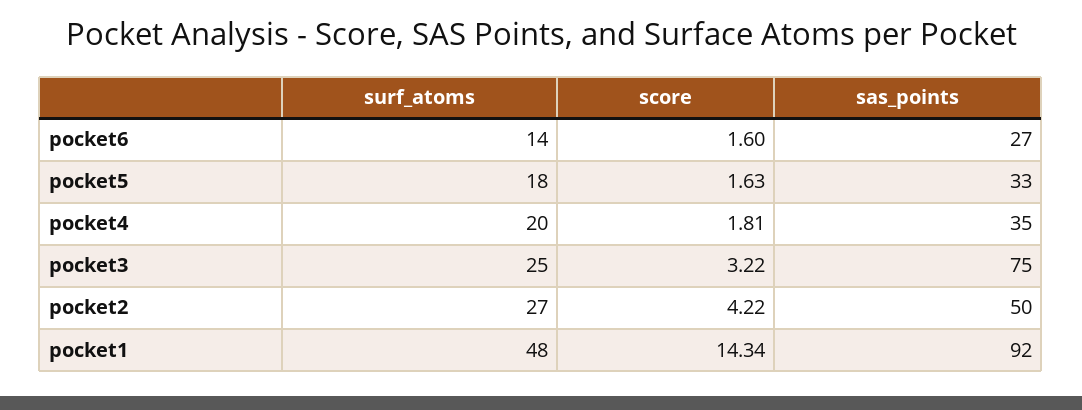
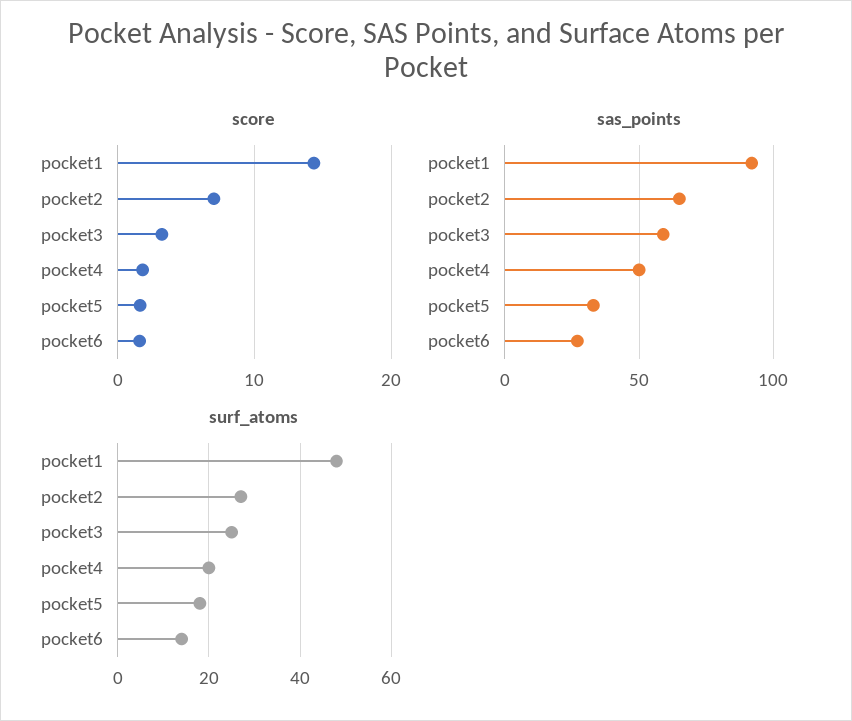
  {
    "surf_atoms": {
      "pocket6": 14,
      "pocket5": 18,
      "pocket4": 20,
      "pocket3": 25,
      "pocket2": 27,
      "pocket1": 48
    },
    "score": {
      "pocket6": 1.6,
      "pocket5": 1.63,
      "pocket4": 1.81,
      "pocket3": 3.22,
-     "pocket2": 4.22,
+     "pocket2": 7,
      "pocket1": 14.34
    },
    "sas_points": {
      "pocket6": 27,
      "pocket5": 33,
-     "pocket4": 35,
+     "pocket4": 50,
-     "pocket3": 75,
+     "pocket3": 60,
-     "pocket2": 50,
+     "pocket2": 65,
      "pocket1": 92
    }
  }

